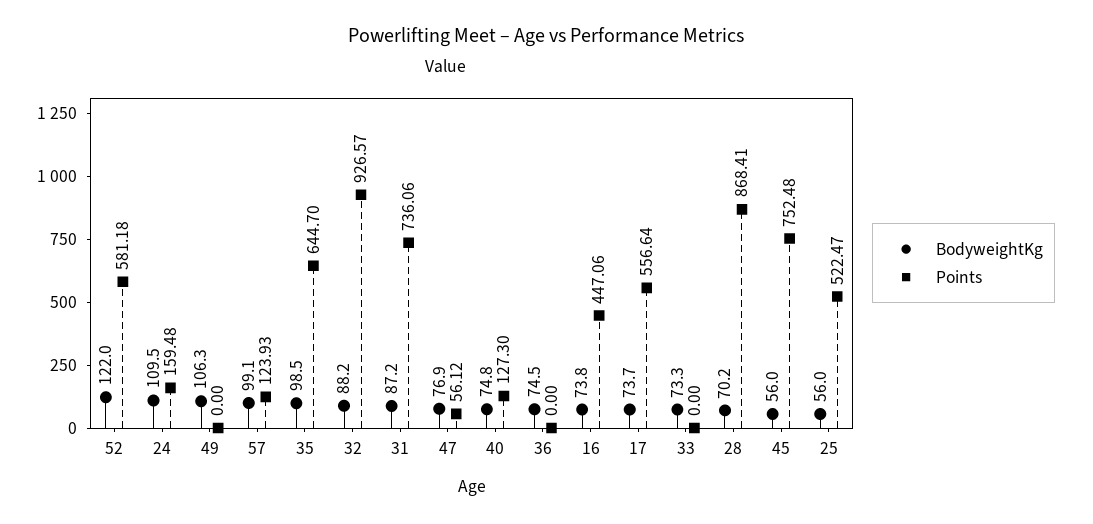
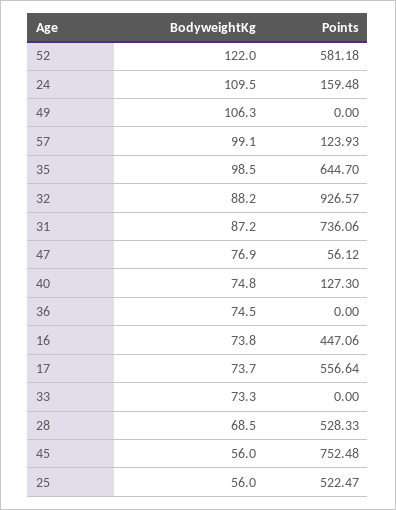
  {
    "BodyweightKg": {
      "52": 122,
      "24": 109.5,
      "49": 106.3,
      "57": 99.1,
      "35": 98.5,
      "32": 88.2,
      "31": 87.2,
      "47": 76.9,
      "40": 74.8,
      "36": 74.5,
      "16": 73.8,
      "17": 73.7,
      "33": 73.3,
-     "28": 70.2,
+     "28": 68.5,
      "45": 56,
      "25": 56
    },
    "Points": {
      "52": 581.18,
      "24": 159.48,
      "49": 0,
      "57": 123.93,
      "35": 644.7,
      "32": 926.57,
      "31": 736.06,
      "47": 56.12,
      "40": 127.3,
      "36": 0,
      "16": 447.06,
      "17": 556.64,
      "33": 0,
-     "28": 868.41,
+     "28": 528.33,
      "45": 752.48,
      "25": 522.47
    }
  }

